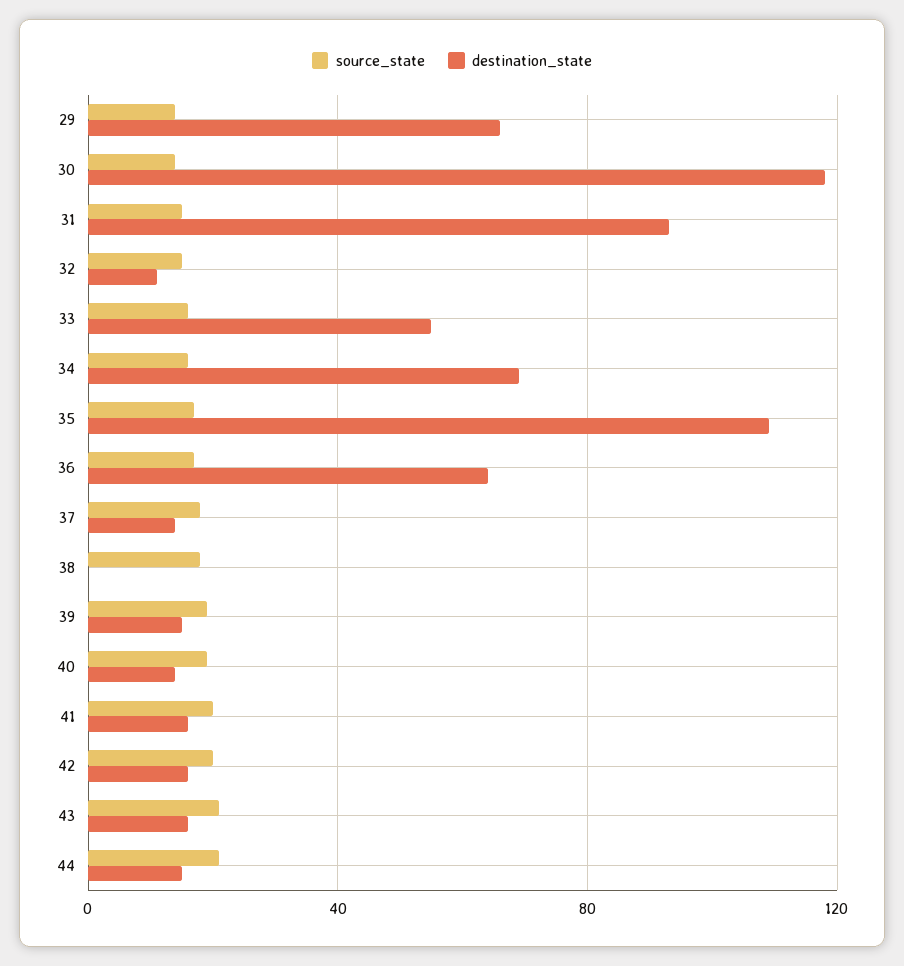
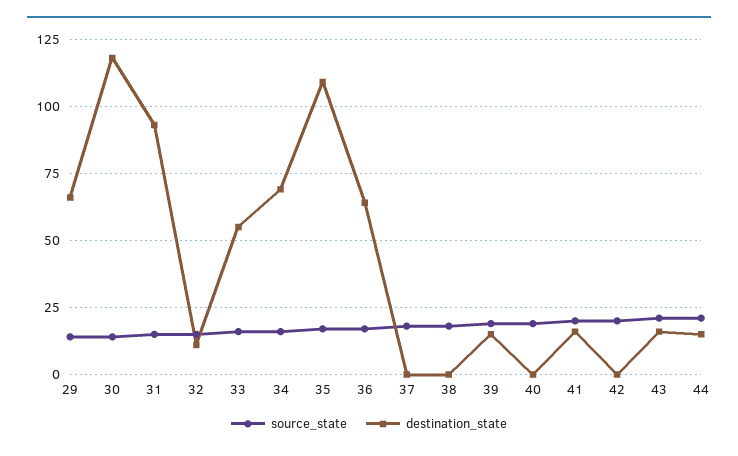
  {
    "source_state": {
      "29": 15,
      "30": 15,
      "31": 15,
      "32": 15,
      "33": 15,
      "34": 15,
      "35": 15,
      "36": 15,
      "37": 20,
      "38": 20,
      "39": 20,
      "40": 20,
      "41": 20,
      "42": 20,
      "43": 20,
      "44": 20
    },
    "destination_state": {
      "29": 65,
      "30": 120,
      "31": 95,
      "32": 10,
      "33": 55,
      "34": 70,
      "35": 110,
      "36": 65,
-     "37": 15,
+     "37": 0,
      "38": 0,
      "39": 15,
-     "40": 15,
+     "40": 0,
      "41": 15,
-     "42": 15,
+     "42": 0,
      "43": 15,
      "44": 15
    }
  }

